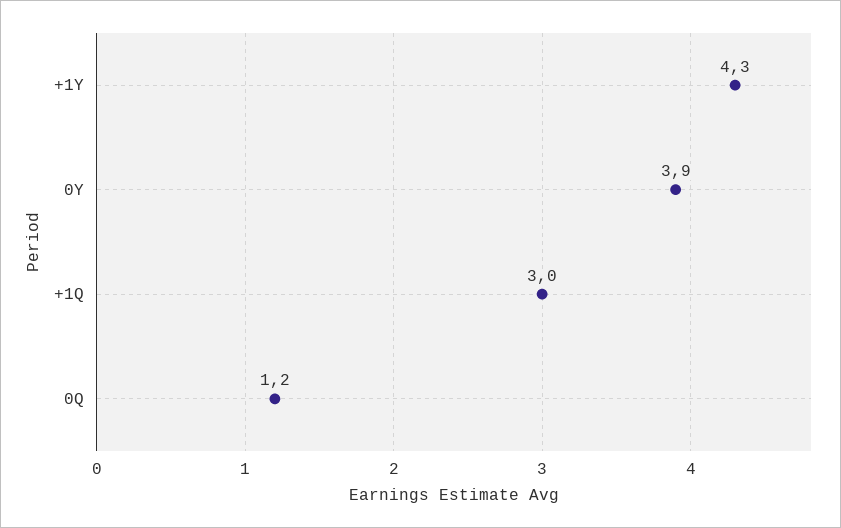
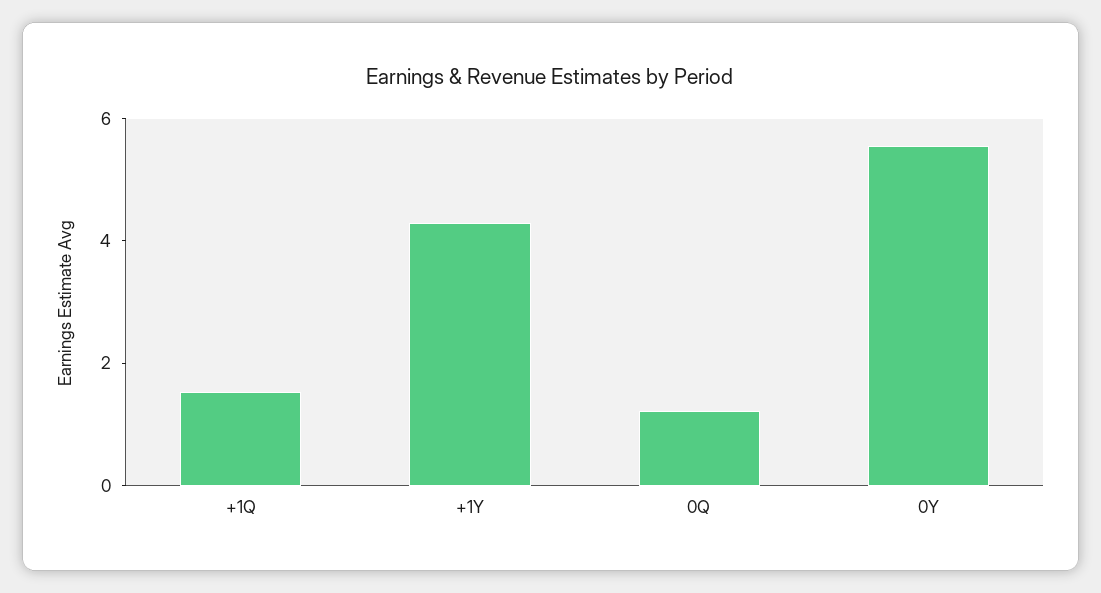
  {
    "+1Y": 4.3,
-   "0Y": 3.9,
+   "0Y": 5.5,
-   "+1Q": 3,
+   "+1Q": 1.5,
    "0Q": 1.2
  }

